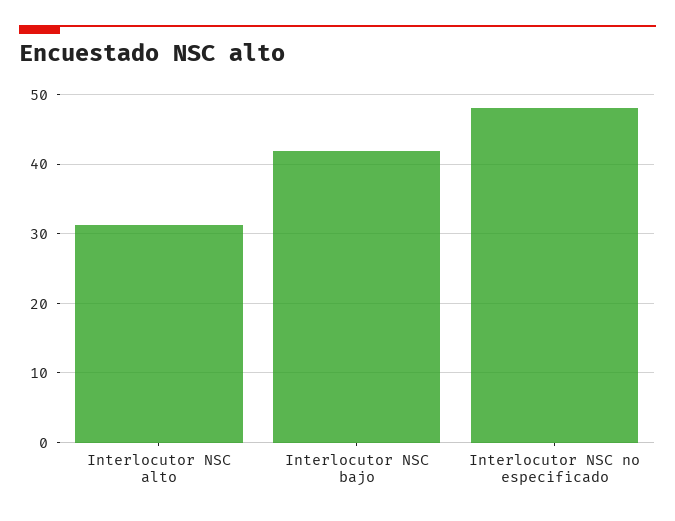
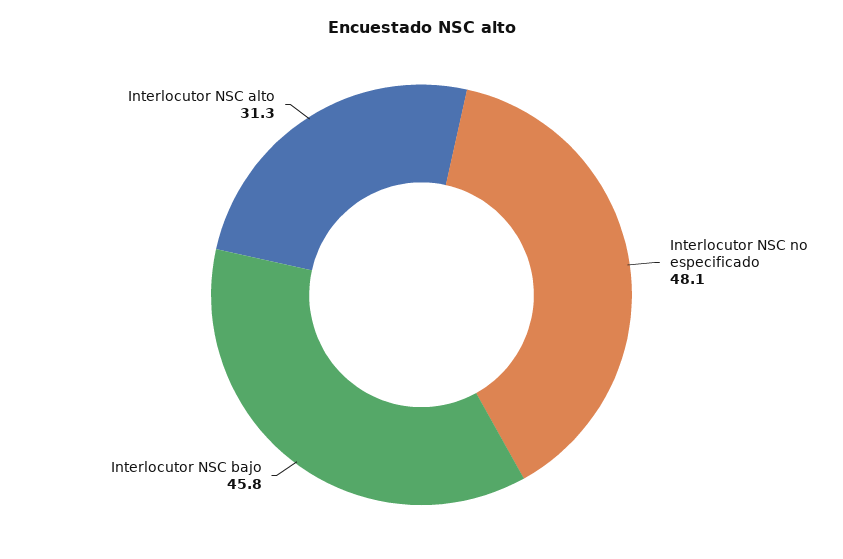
  {
    "Interlocutor NSC alto": 31.3,
-   "Interlocutor NSC bajo": 42,
+   "Interlocutor NSC bajo": 45.8,
    "Interlocutor NSC no especificado": 48.1
  }

